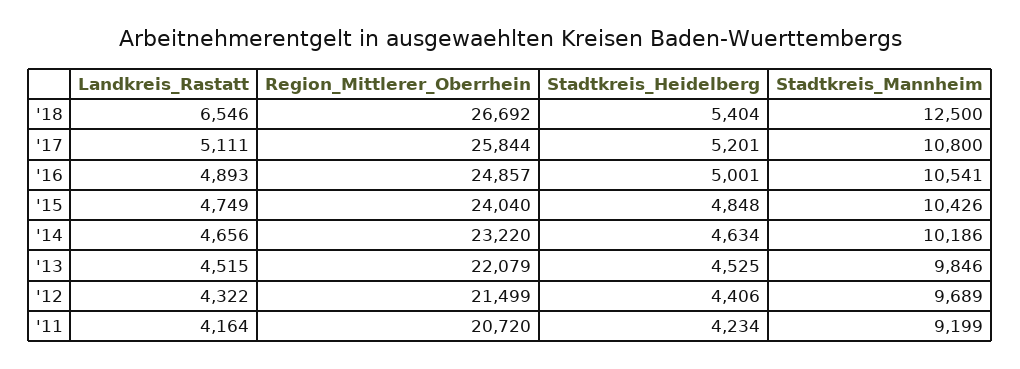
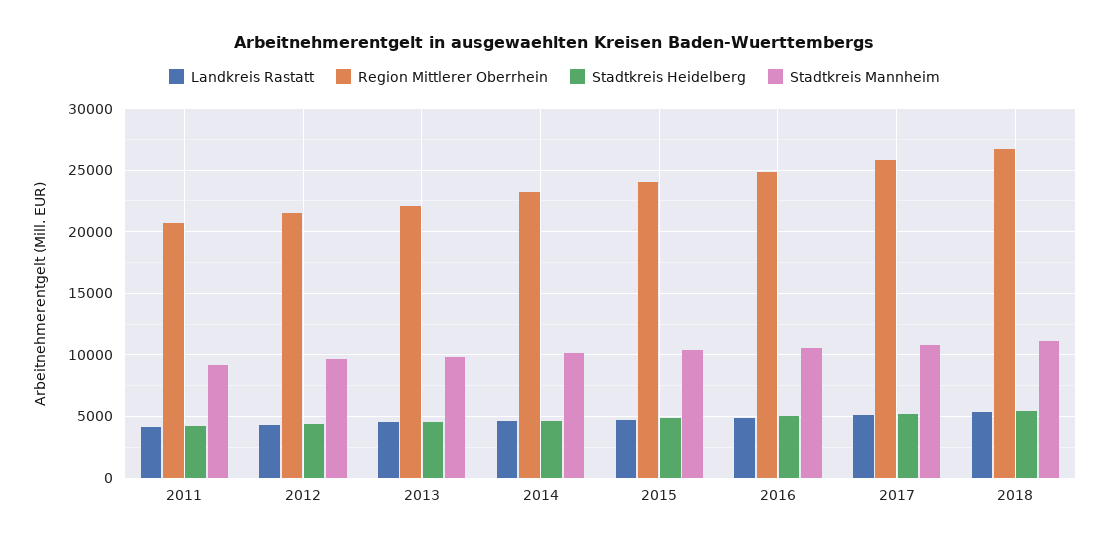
  {
    "Landkreis_Rastatt": {
-     "'18": 6546,
+     "'18": 5500,
      "'17": 5111,
      "'16": 4893,
      "'15": 4749,
      "'14": 4656,
      "'13": 4515,
      "'12": 4322,
      "'11": 4164
    },
    "Region_Mittlerer_Oberrhein": {
      "'18": 26692,
      "'17": 25844,
      "'16": 24857,
      "'15": 24040,
      "'14": 23220,
      "'13": 22079,
      "'12": 21499,
      "'11": 20720
    },
    "Stadtkreis_Heidelberg": {
      "'18": 5404,
      "'17": 5201,
      "'16": 5001,
      "'15": 4848,
      "'14": 4634,
      "'13": 4525,
      "'12": 4406,
      "'11": 4234
    },
    "Stadtkreis_Mannheim": {
-     "'18": 12500,
+     "'18": 11000,
      "'17": 10800,
      "'16": 10541,
      "'15": 10426,
      "'14": 10186,
      "'13": 9846,
      "'12": 9689,
      "'11": 9199
    }
  }

